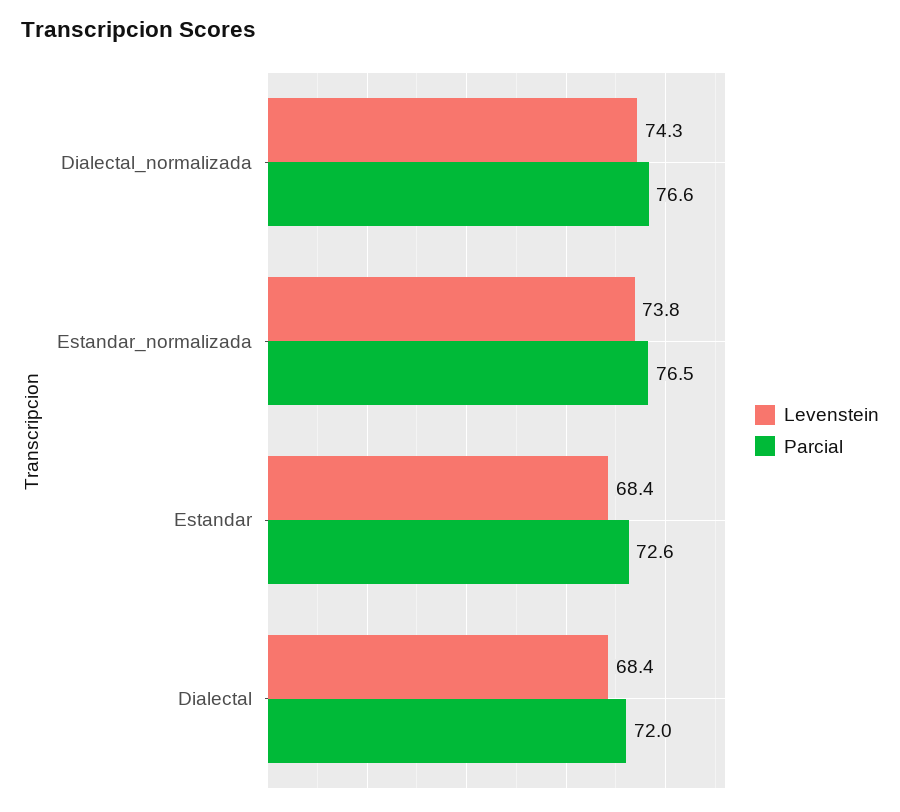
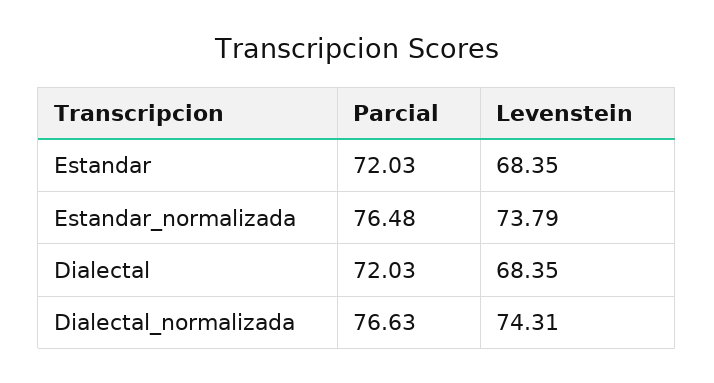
  {
    "Levenstein": {
      "Dialectal_normalizada": 74.31,
      "Estandar_normalizada": 73.79,
      "Estandar": 68.35,
      "Dialectal": 68.35
    },
    "Parcial": {
      "Dialectal_normalizada": 76.63,
      "Estandar_normalizada": 76.48,
-     "Estandar": 72.6,
+     "Estandar": 72.03,
      "Dialectal": 72.03
    }
  }

